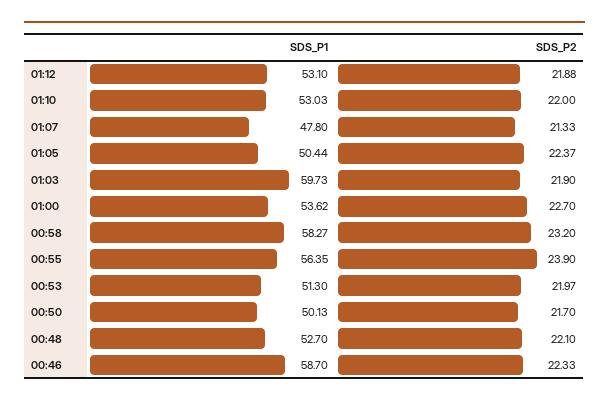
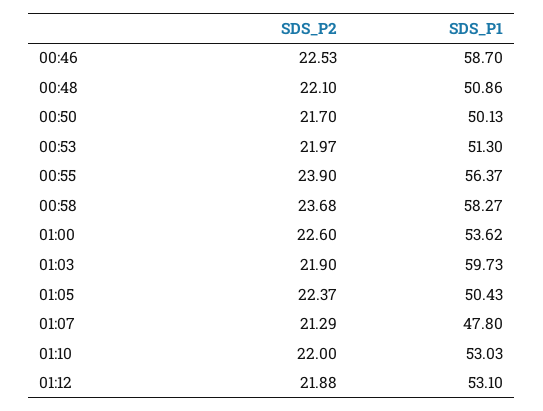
  {
    "SDS_P1": {
      "01:12": 53.1,
      "01:10": 53.03,
      "01:07": 47.8,
-     "01:05": 50.44,
+     "01:05": 50.43,
      "01:03": 59.73,
      "01:00": 53.62,
      "00:58": 58.27,
-     "00:55": 56.35,
+     "00:55": 56.37,
      "00:53": 51.3,
      "00:50": 50.13,
-     "00:48": 52.7,
+     "00:48": 50.86,
      "00:46": 58.7
    },
    "SDS_P2": {
      "01:12": 21.88,
      "01:10": 22,
-     "01:07": 21.33,
+     "01:07": 21.29,
      "01:05": 22.37,
      "01:03": 21.9,
-     "01:00": 22.7,
+     "01:00": 22.6,
-     "00:58": 23.2,
+     "00:58": 23.68,
      "00:55": 23.9,
      "00:53": 21.97,
      "00:50": 21.7,
      "00:48": 22.1,
-     "00:46": 22.33
+     "00:46": 22.53
    }
  }

